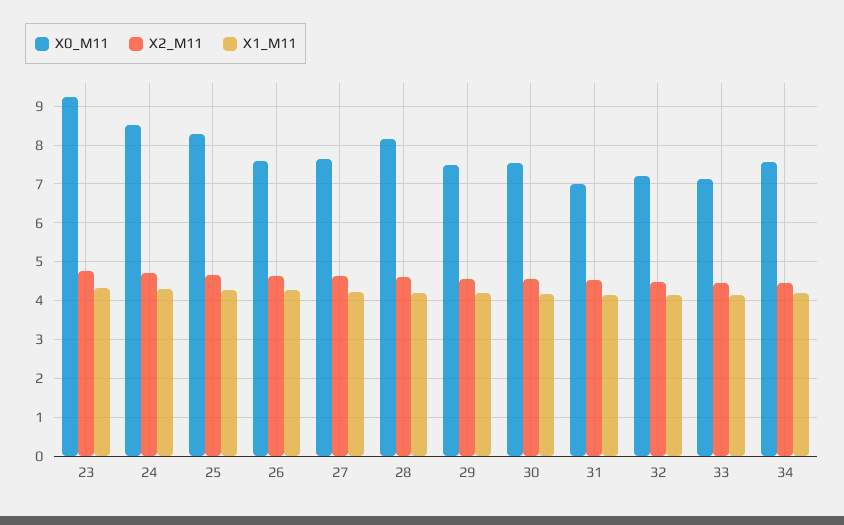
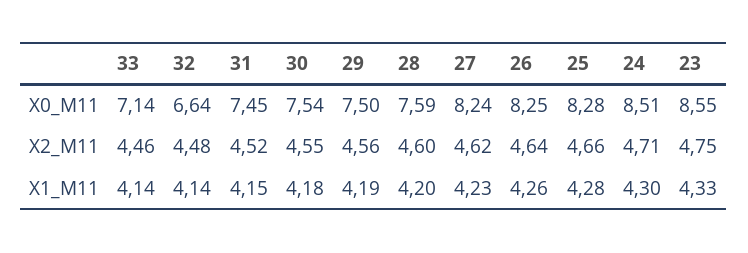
  {
    "X0_M11": {
-     "23": 9.2,
+     "23": 8.55,
      "24": 8.51,
      "25": 8.28,
-     "26": 7.6,
+     "26": 8.25,
-     "27": 7.6,
+     "27": 8.24,
-     "28": 8.2,
+     "28": 7.59,
      "29": 7.5,
      "30": 7.54,
-     "31": 7,
+     "31": 7.45,
-     "32": 7.2,
+     "32": 6.64,
-     "33": 7.14,
+     "33": 7.14
-     "34": 7.6
    },
    "X2_M11": {
      "23": 4.75,
      "24": 4.71,
      "25": 4.66,
      "26": 4.64,
      "27": 4.62,
      "28": 4.6,
      "29": 4.56,
      "30": 4.55,
      "31": 4.52,
      "32": 4.48,
-     "33": 4.46,
+     "33": 4.46
-     "34": 4.4
    },
    "X1_M11": {
      "23": 4.33,
      "24": 4.3,
      "25": 4.28,
      "26": 4.26,
      "27": 4.23,
      "28": 4.2,
      "29": 4.19,
      "30": 4.18,
      "31": 4.15,
      "32": 4.14,
-     "33": 4.14,
+     "33": 4.14
-     "34": 4.2
    }
  }

